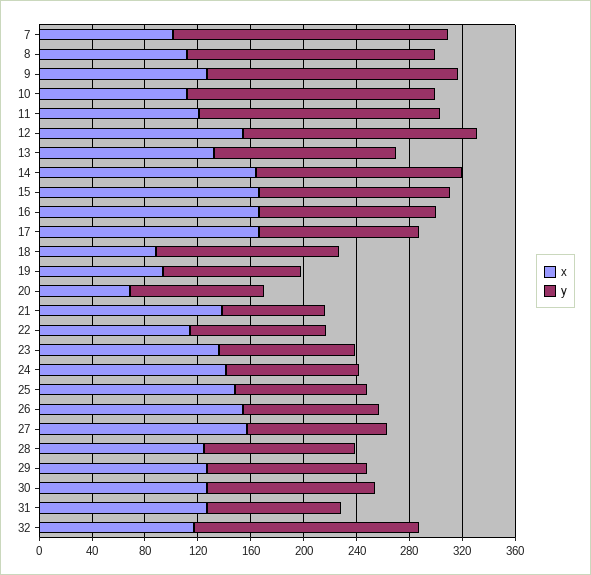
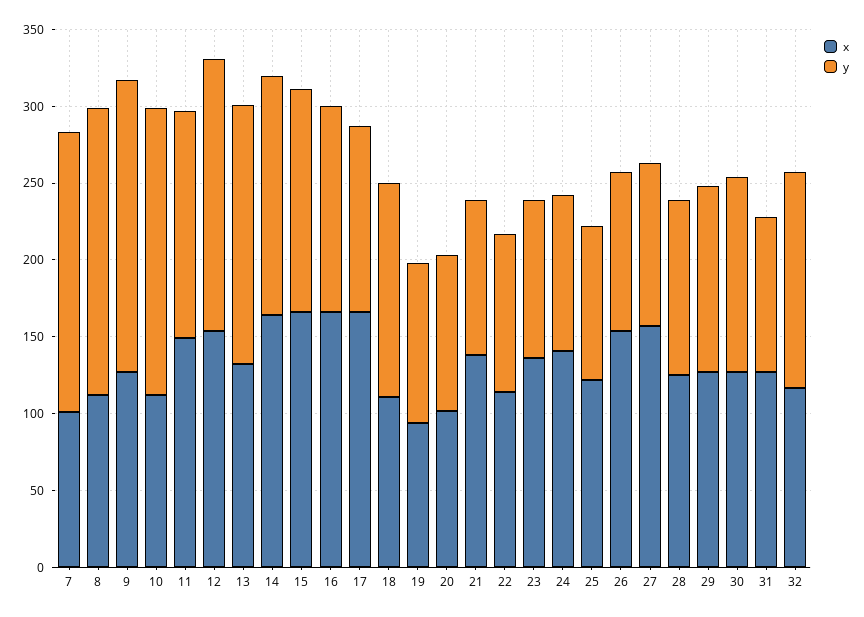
  {
    "x": {
      "7": 100,
      "8": 110,
      "9": 130,
      "10": 110,
-     "11": 120,
+     "11": 150,
      "12": 150,
      "13": 130,
      "14": 160,
      "15": 170,
      "16": 170,
      "17": 170,
-     "18": 90,
+     "18": 110,
      "19": 90,
-     "20": 70,
+     "20": 100,
      "21": 140,
      "22": 110,
      "23": 140,
      "24": 140,
-     "25": 150,
+     "25": 120,
      "26": 150,
      "27": 160,
      "28": 130,
      "29": 130,
      "30": 130,
      "31": 130,
      "32": 120
    },
    "y": {
-     "7": 210,
+     "7": 180,
      "8": 190,
      "9": 190,
      "10": 190,
-     "11": 180,
+     "11": 150,
      "12": 180,
-     "13": 140,
+     "13": 170,
      "14": 160,
      "15": 150,
      "16": 130,
      "17": 120,
      "18": 140,
      "19": 100,
      "20": 100,
-     "21": 80,
+     "21": 100,
      "22": 100,
      "23": 100,
      "24": 100,
      "25": 100,
      "26": 100,
      "27": 110,
      "28": 110,
      "29": 120,
      "30": 130,
      "31": 100,
-     "32": 170
+     "32": 140
    }
  }

